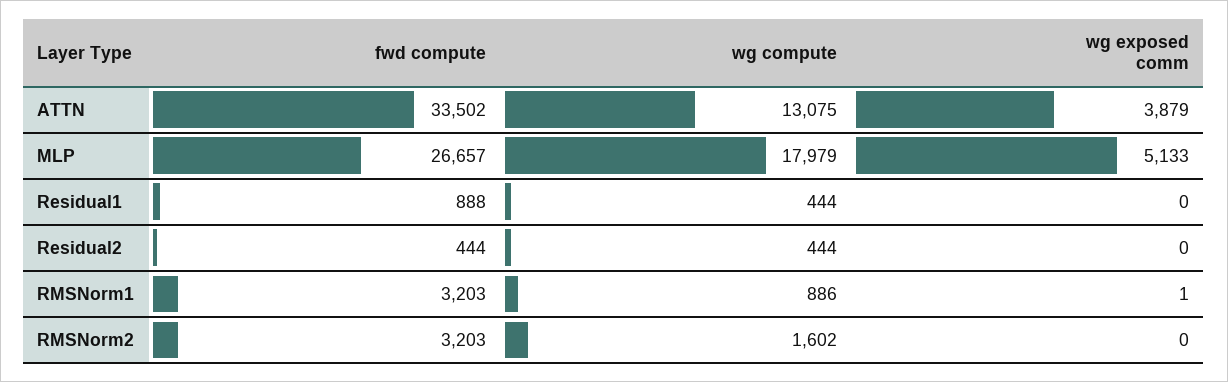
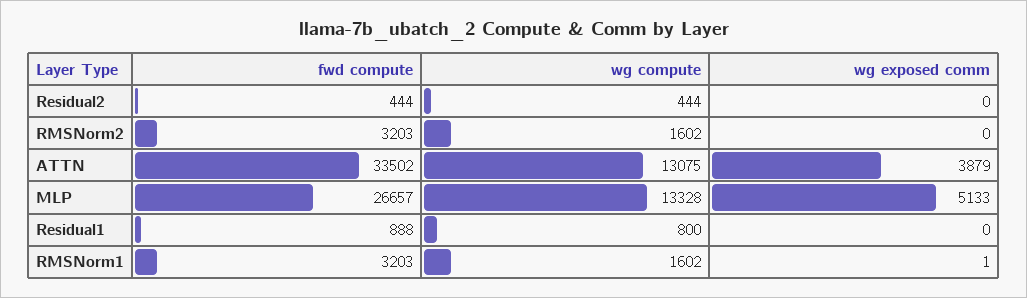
  {
    "fwd compute": {
      "ATTN": 33502,
      "MLP": 26657,
      "Residual1": 888,
      "Residual2": 444,
      "RMSNorm1": 3203,
      "RMSNorm2": 3203
    },
    "wg compute": {
      "ATTN": 13075,
-     "MLP": 17979,
+     "MLP": 13328,
-     "Residual1": 444,
+     "Residual1": 800,
      "Residual2": 444,
-     "RMSNorm1": 886,
+     "RMSNorm1": 1602,
      "RMSNorm2": 1602
    },
    "wg exposed comm": {
      "ATTN": 3879,
      "MLP": 5133,
      "Residual1": 0,
      "Residual2": 0,
      "RMSNorm1": 1,
      "RMSNorm2": 0
    }
  }

